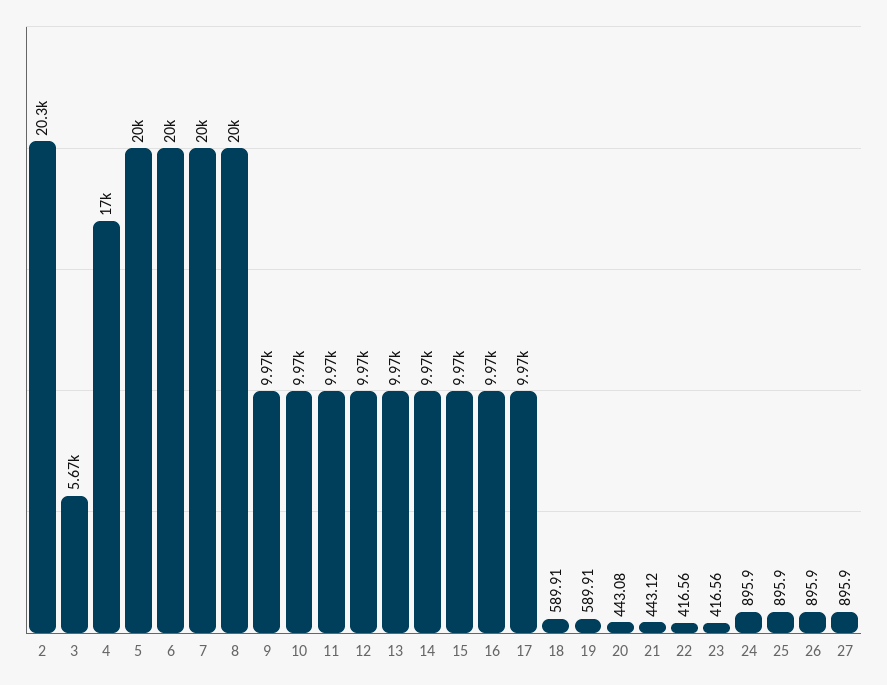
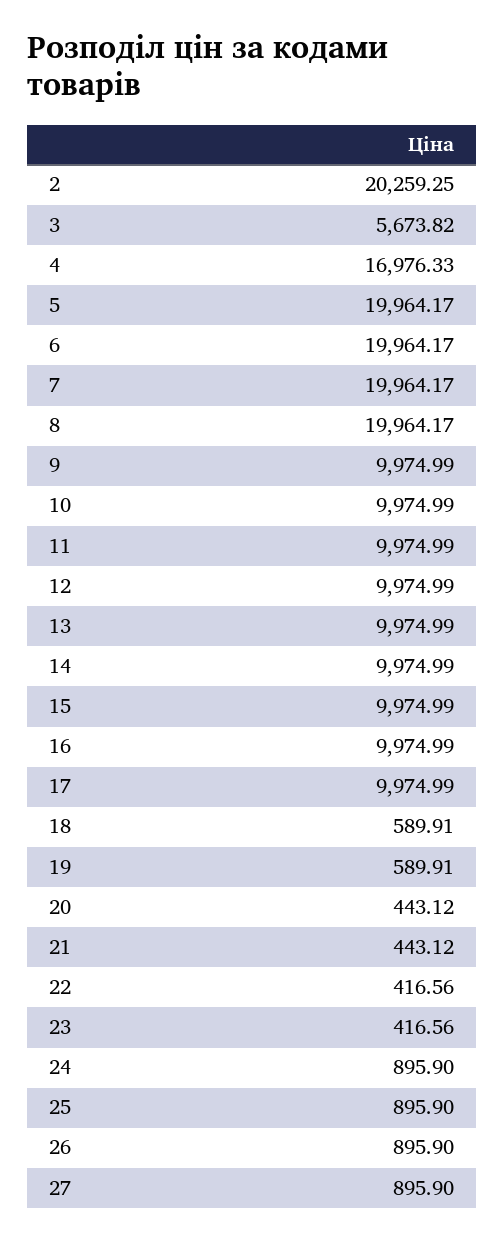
  {
    "2": 20259.25,
    "3": 5673.82,
    "4": 16976.33,
    "5": 19964.17,
    "6": 19964.17,
    "7": 19964.17,
    "8": 19964.17,
    "9": 9974.99,
    "10": 9974.99,
    "11": 9974.99,
    "12": 9974.99,
    "13": 9974.99,
    "14": 9974.99,
    "15": 9974.99,
    "16": 9974.99,
    "17": 9974.99,
    "18": 589.91,
    "19": 589.91,
-   "20": 443.08,
+   "20": 443.12,
    "21": 443.12,
    "22": 416.56,
    "23": 416.56,
    "24": 895.9,
    "25": 895.9,
    "26": 895.9,
    "27": 895.9
  }

